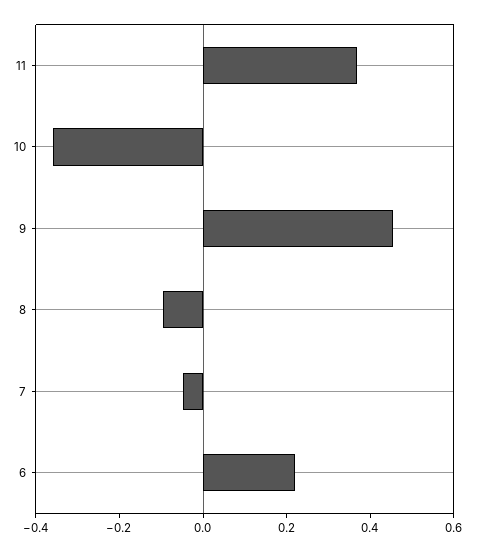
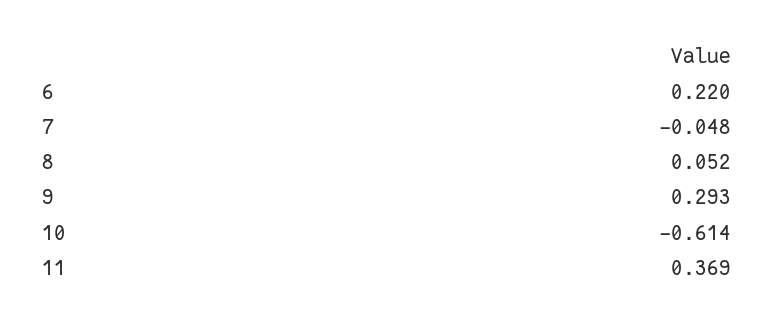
  {
    "11": 0.369,
-   "10": -0.35,
+   "10": -0.614,
-   "9": 0.45,
+   "9": 0.293,
-   "8": -0.1,
+   "8": 0.052,
    "7": -0.048,
    "6": 0.22
  }

